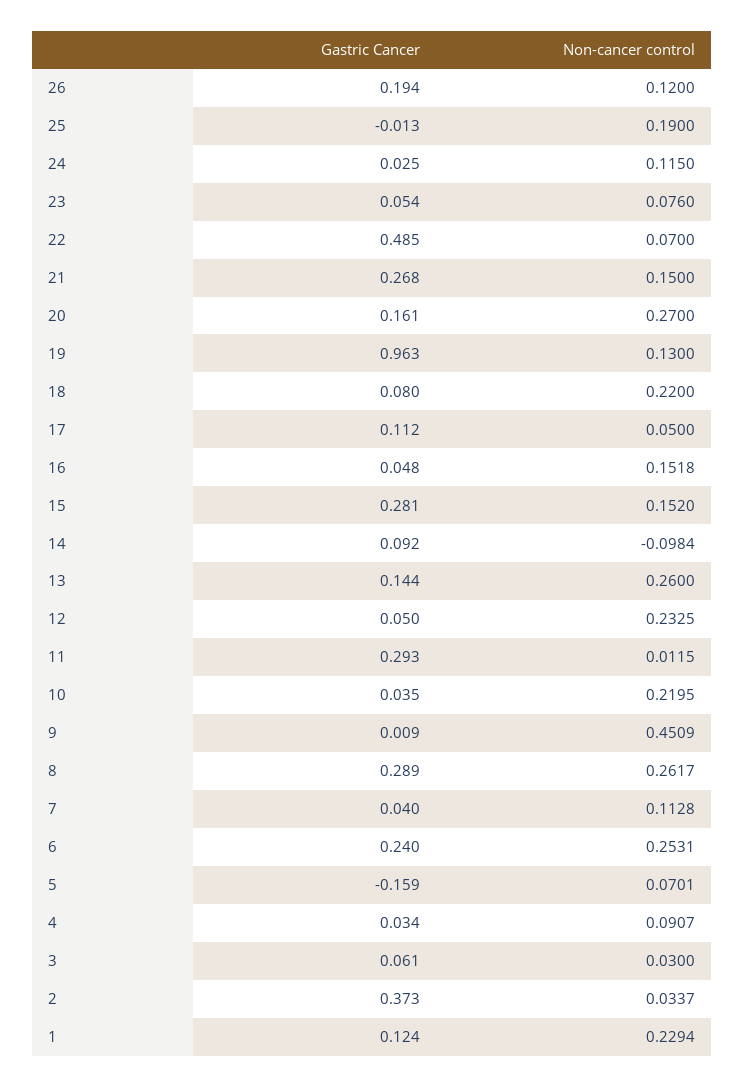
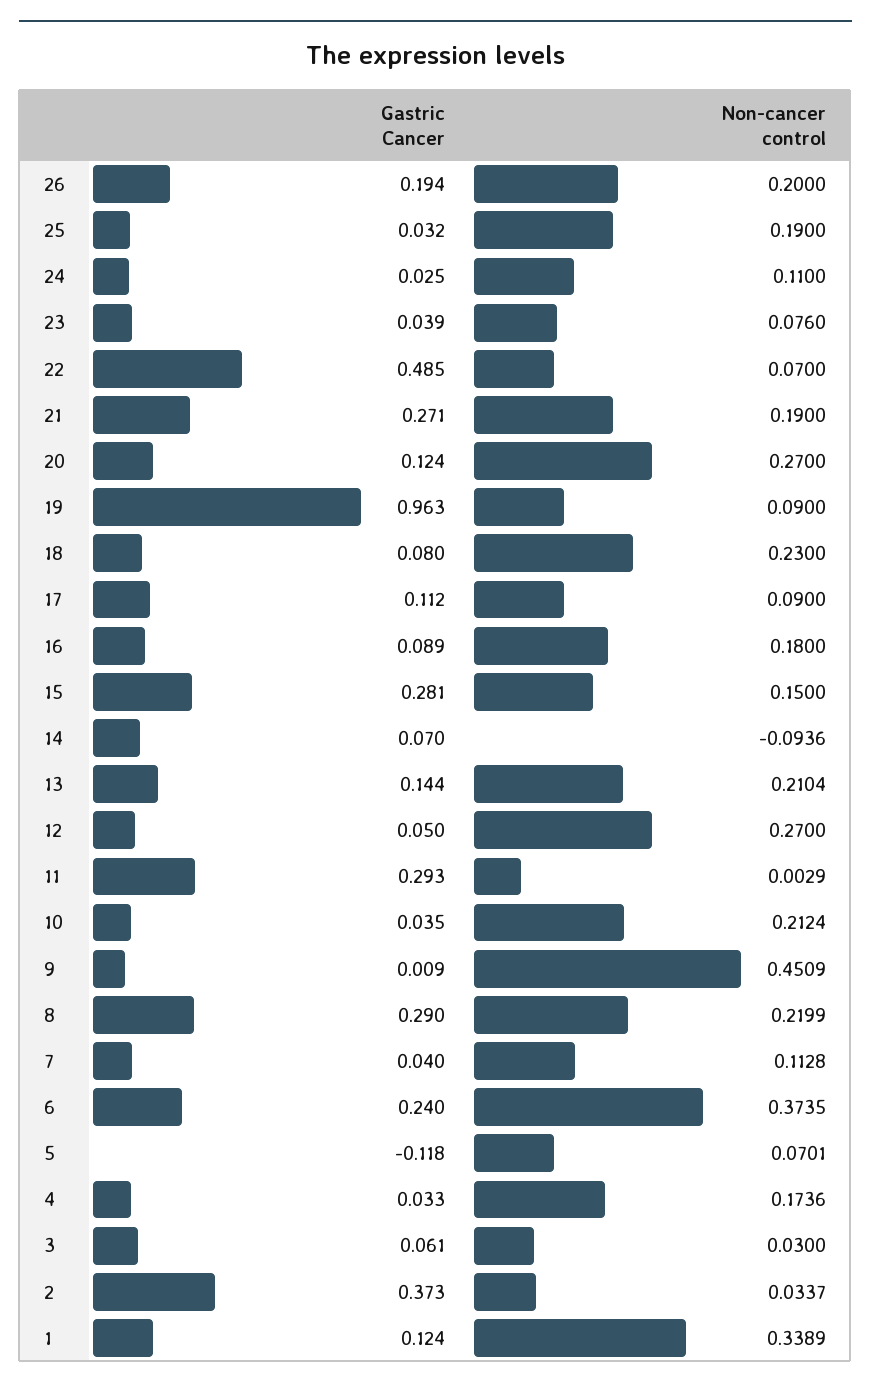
  {
    "Gastric Cancer": {
      "26": 0.194,
-     "25": -0.013,
+     "25": 0.032,
      "24": 0.025,
-     "23": 0.054,
+     "23": 0.039,
      "22": 0.485,
-     "21": 0.268,
+     "21": 0.271,
-     "20": 0.161,
+     "20": 0.124,
      "19": 0.963,
      "18": 0.08,
      "17": 0.112,
-     "16": 0.048,
+     "16": 0.089,
      "15": 0.281,
-     "14": 0.092,
+     "14": 0.07,
      "13": 0.144,
      "12": 0.05,
      "11": 0.293,
      "10": 0.035,
      "9": 0.009,
-     "8": 0.289,
+     "8": 0.29,
      "7": 0.04,
      "6": 0.24,
-     "5": -0.159,
+     "5": -0.118,
-     "4": 0.034,
+     "4": 0.033,
      "3": 0.061,
      "2": 0.373,
      "1": 0.124
    },
    "Non-cancer control": {
-     "26": 0.12,
+     "26": 0.2,
      "25": 0.19,
-     "24": 0.115,
+     "24": 0.11,
      "23": 0.076,
      "22": 0.07,
-     "21": 0.15,
+     "21": 0.19,
      "20": 0.27,
-     "19": 0.13,
+     "19": 0.09,
-     "18": 0.22,
+     "18": 0.23,
-     "17": 0.05,
+     "17": 0.09,
-     "16": 0.1518,
+     "16": 0.18,
-     "15": 0.152,
+     "15": 0.15,
-     "14": -0.0984,
+     "14": -0.0936,
-     "13": 0.26,
+     "13": 0.2104,
-     "12": 0.2325,
+     "12": 0.27,
-     "11": 0.0115,
+     "11": 0.0029,
-     "10": 0.2195,
+     "10": 0.2124,
      "9": 0.4509,
-     "8": 0.2617,
+     "8": 0.2199,
      "7": 0.1128,
-     "6": 0.2531,
+     "6": 0.3735,
      "5": 0.0701,
-     "4": 0.0907,
+     "4": 0.1736,
      "3": 0.03,
      "2": 0.0337,
-     "1": 0.2294
+     "1": 0.3389
    }
  }

